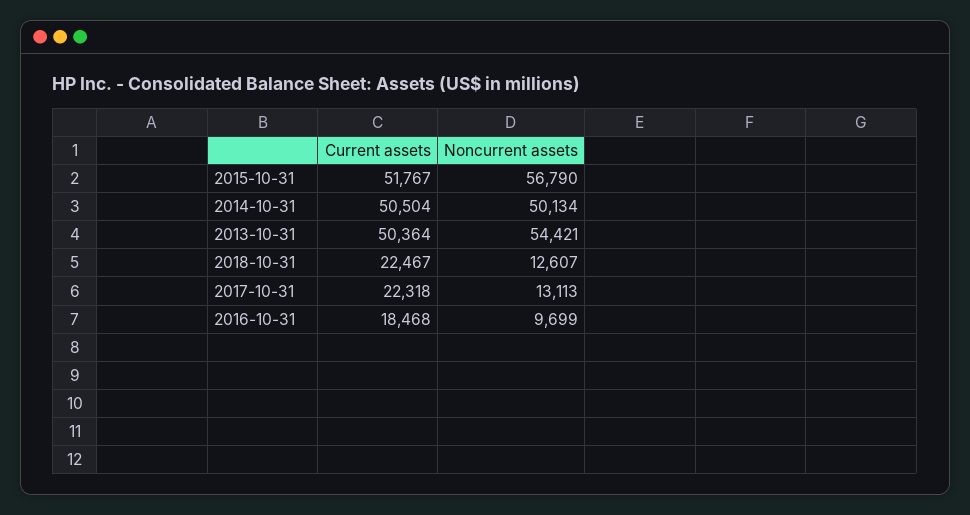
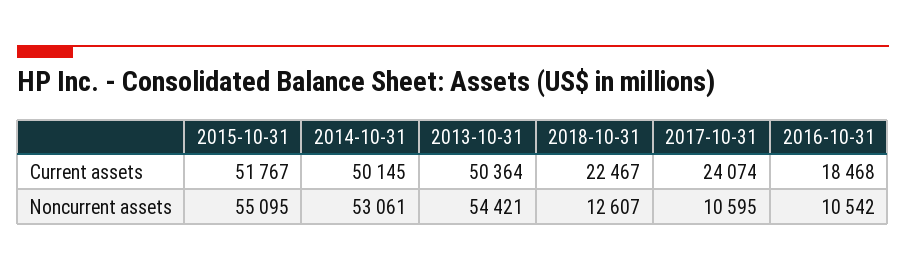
  {
    "Current assets": {
      "2015-10-31": 51767,
-     "2014-10-31": 50504,
+     "2014-10-31": 50145,
      "2013-10-31": 50364,
      "2018-10-31": 22467,
-     "2017-10-31": 22318,
+     "2017-10-31": 24074,
      "2016-10-31": 18468
    },
    "Noncurrent assets": {
-     "2015-10-31": 56790,
+     "2015-10-31": 55095,
-     "2014-10-31": 50134,
+     "2014-10-31": 53061,
      "2013-10-31": 54421,
      "2018-10-31": 12607,
-     "2017-10-31": 13113,
+     "2017-10-31": 10595,
-     "2016-10-31": 9699
+     "2016-10-31": 10542
    }
  }

